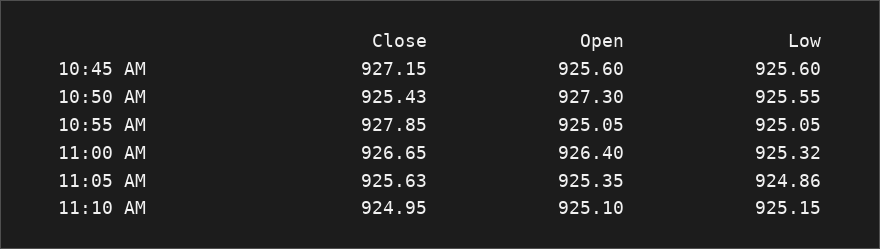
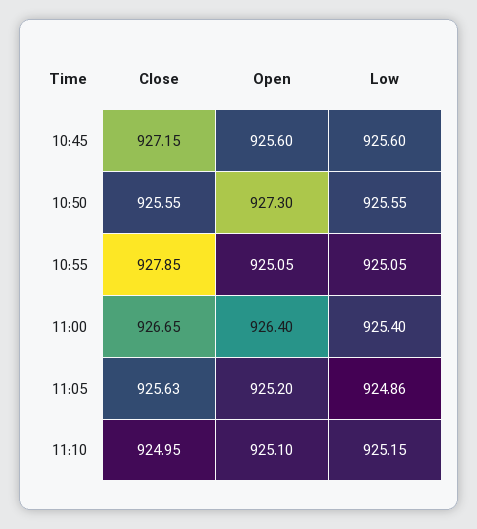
  {
    "Close": {
      "10:45 AM": 927.15,
-     "10:50 AM": 925.43,
+     "10:50 AM": 925.55,
      "10:55 AM": 927.85,
      "11:00 AM": 926.65,
      "11:05 AM": 925.63,
      "11:10 AM": 924.95
    },
    "Open": {
      "10:45 AM": 925.6,
      "10:50 AM": 927.3,
      "10:55 AM": 925.05,
      "11:00 AM": 926.4,
-     "11:05 AM": 925.35,
+     "11:05 AM": 925.2,
      "11:10 AM": 925.1
    },
    "Low": {
      "10:45 AM": 925.6,
      "10:50 AM": 925.55,
      "10:55 AM": 925.05,
-     "11:00 AM": 925.32,
+     "11:00 AM": 925.4,
      "11:05 AM": 924.86,
      "11:10 AM": 925.15
    }
  }

